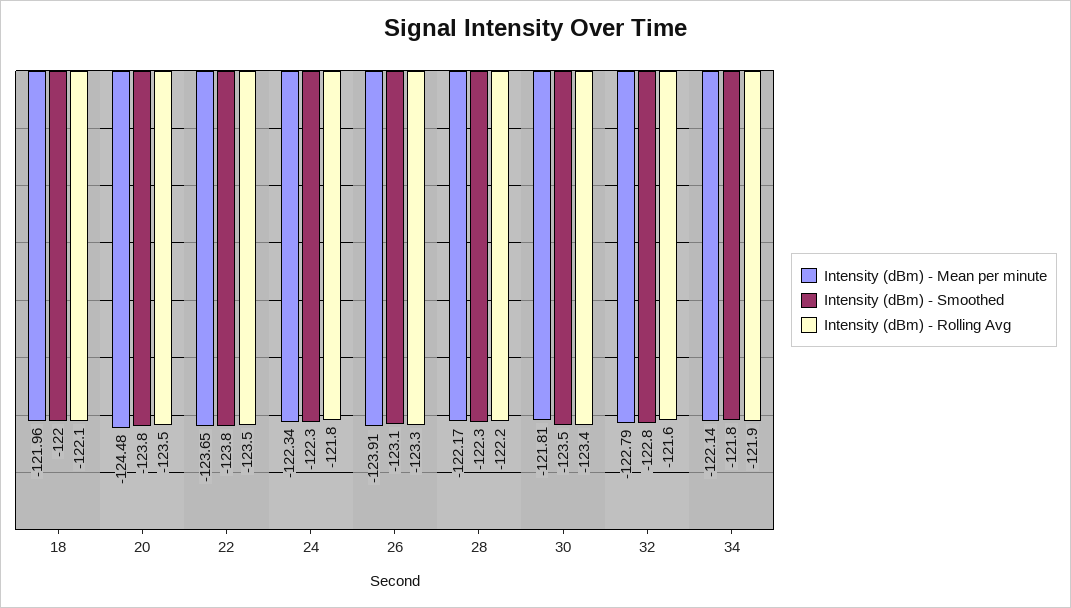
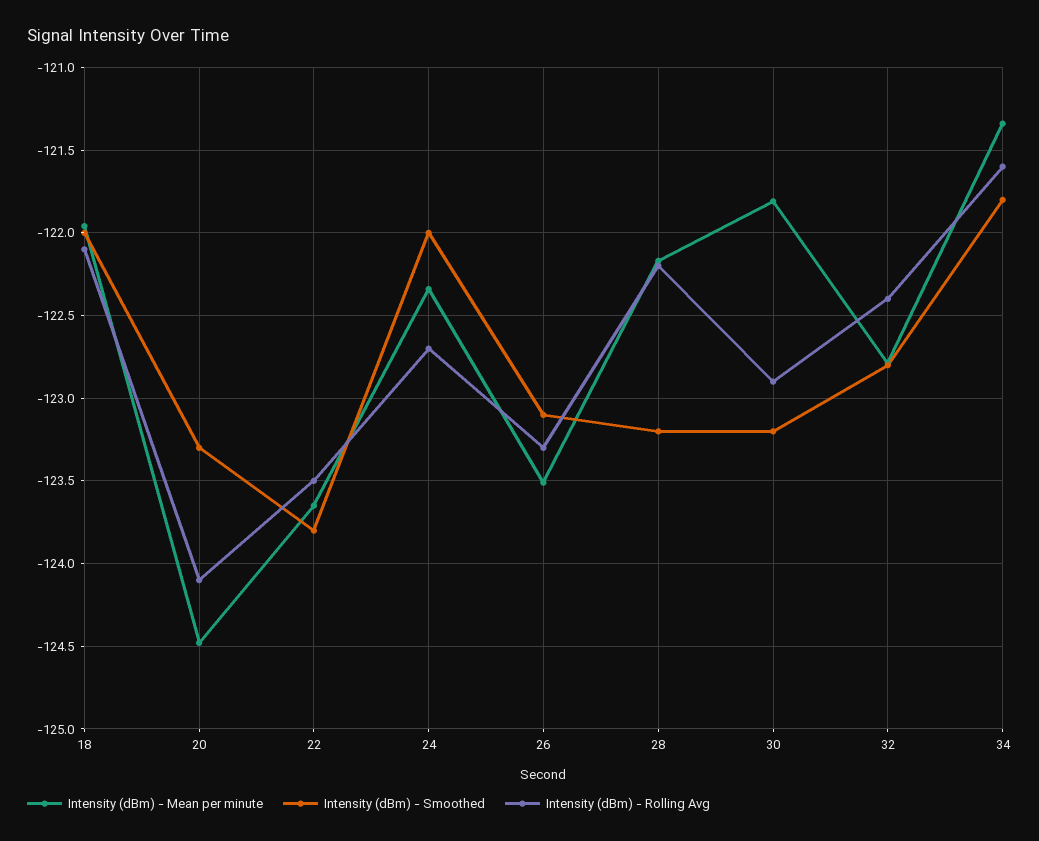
  {
    "Intensity (dBm) - Mean per minute": {
      "18": -121.96,
      "20": -124.48,
      "22": -123.65,
      "24": -122.34,
-     "26": -123.91,
+     "26": -123.5,
      "28": -122.17,
      "30": -121.81,
      "32": -122.79,
-     "34": -122.14
+     "34": -121.35
    },
    "Intensity (dBm) - Smoothed": {
      "18": -122,
-     "20": -123.8,
+     "20": -123.3,
      "22": -123.8,
-     "24": -122.3,
+     "24": -122,
      "26": -123.1,
-     "28": -122.3,
+     "28": -123.2,
-     "30": -123.5,
+     "30": -123.2,
      "32": -122.8,
      "34": -121.8
    },
    "Intensity (dBm) - Rolling Avg": {
      "18": -122.1,
-     "20": -123.5,
+     "20": -124.1,
      "22": -123.5,
-     "24": -121.8,
+     "24": -122.7,
      "26": -123.3,
      "28": -122.2,
-     "30": -123.4,
+     "30": -122.9,
-     "32": -121.6,
+     "32": -122.4,
-     "34": -121.9
+     "34": -121.6
    }
  }

